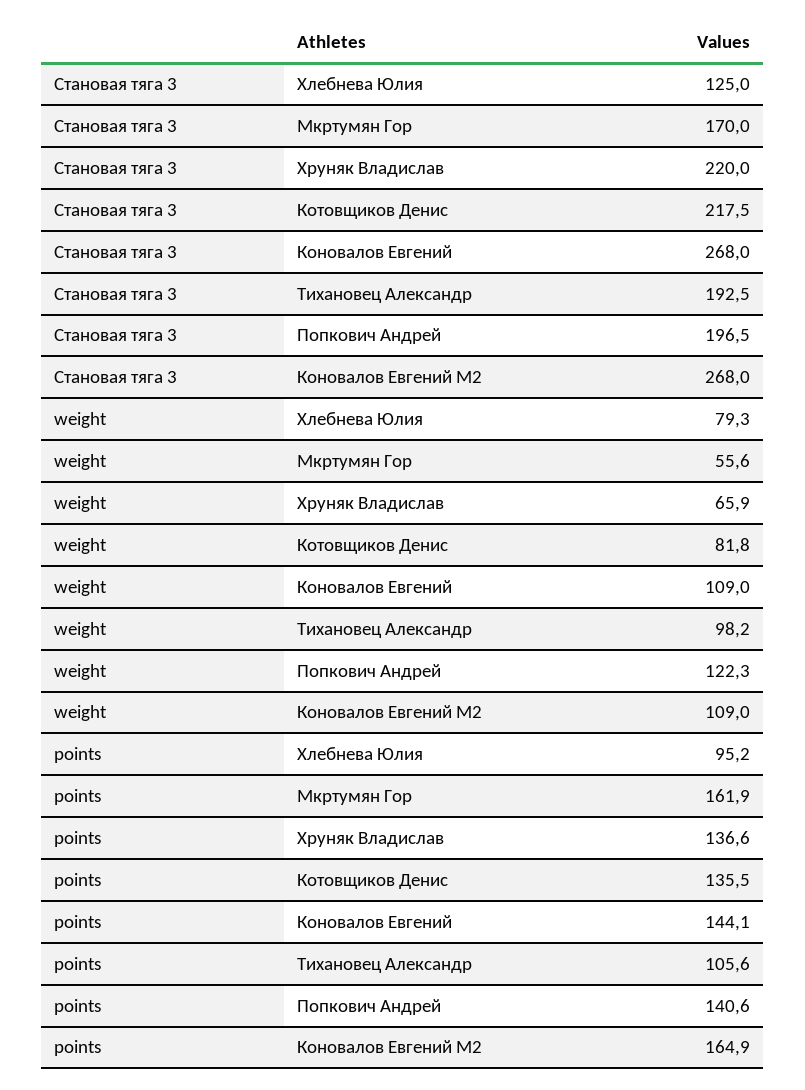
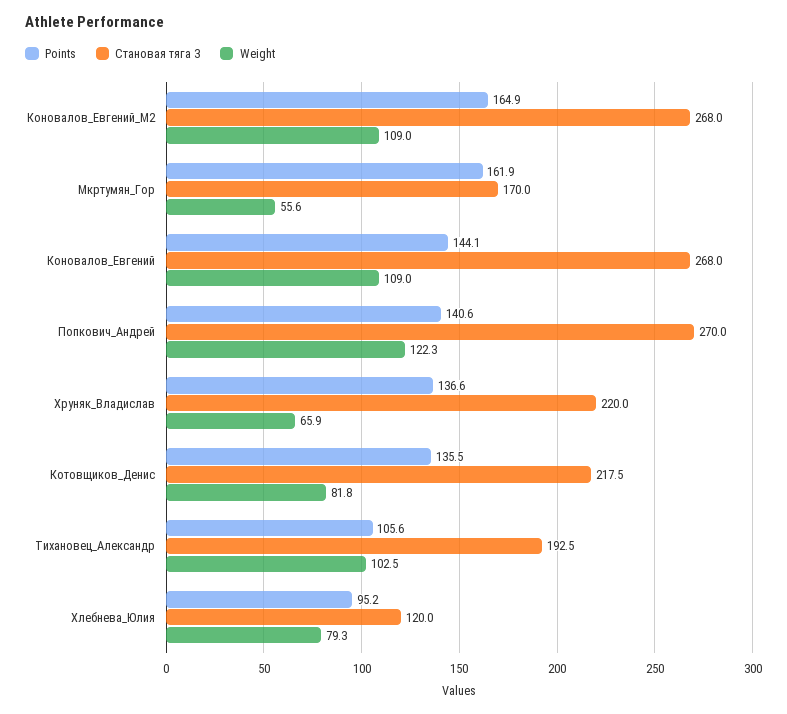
  {
    "Становая тяга 3": {
-     "Хлебнева Юлия": 125,
+     "Хлебнева Юлия": 120,
      "Мкртумян Гор": 170,
      "Хруняк Владислав": 220,
      "Котовщиков Денис": 217.5,
      "Коновалов Евгений": 268,
      "Тихановец Александр": 192.5,
-     "Попкович Андрей": 196.5,
+     "Попкович Андрей": 270,
      "Коновалов Евгений M2": 268
    },
    "weight": {
      "Хлебнева Юлия": 79.3,
      "Мкртумян Гор": 55.6,
      "Хруняк Владислав": 65.9,
      "Котовщиков Денис": 81.8,
      "Коновалов Евгений": 109,
-     "Тихановец Александр": 98.2,
+     "Тихановец Александр": 102.5,
      "Попкович Андрей": 122.3,
      "Коновалов Евгений M2": 109
    },
    "points": {
      "Хлебнева Юлия": 95.2,
      "Мкртумян Гор": 161.9,
      "Хруняк Владислав": 136.6,
      "Котовщиков Денис": 135.5,
      "Коновалов Евгений": 144.1,
      "Тихановец Александр": 105.6,
      "Попкович Андрей": 140.6,
      "Коновалов Евгений M2": 164.9
    }
  }

